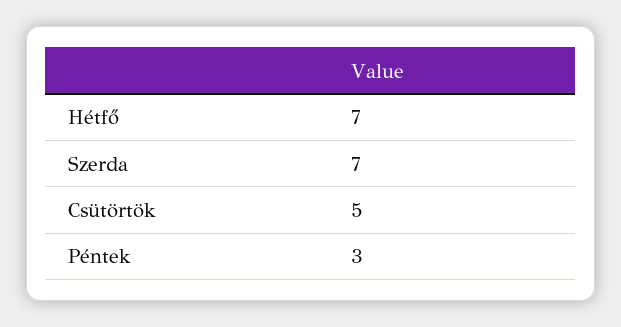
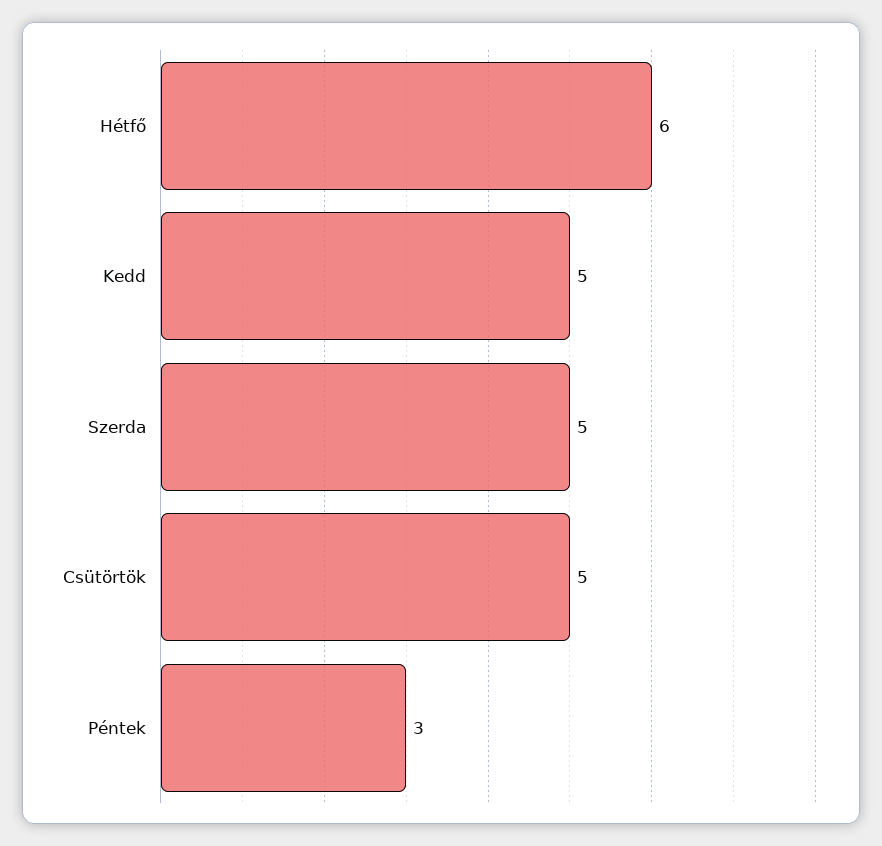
  {
-   "Hétfő": 7,
+   "Hétfő": 6,
-   "Szerda": 7,
+   "Szerda": 5,
    "Csütörtök": 5,
-   "Péntek": 3
+   "Péntek": 3,
+   "Kedd": 5
  }

